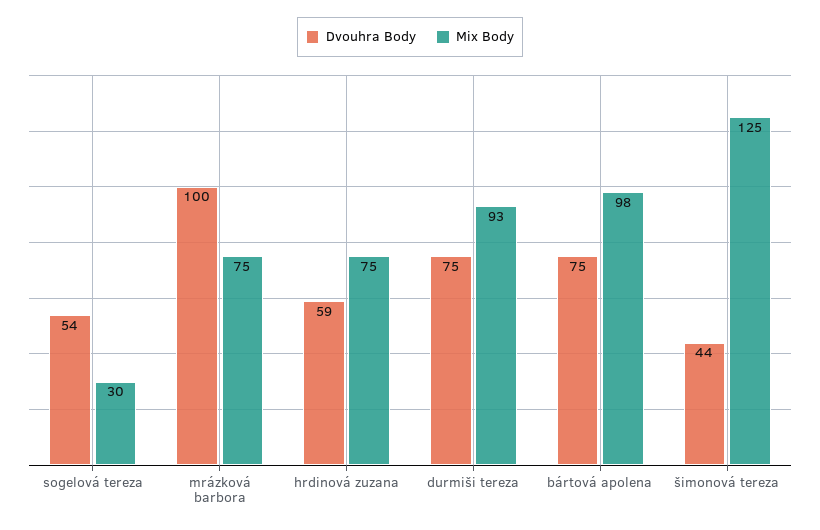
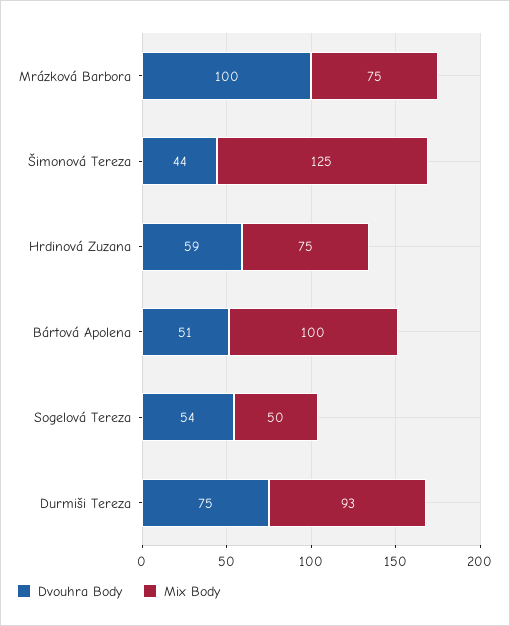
  {
    "Dvouhra Body": {
      "sogelová tereza": 54,
      "mrázková barbora": 100,
      "hrdinová zuzana": 59,
      "durmiši tereza": 75,
-     "bártová apolena": 75,
+     "bártová apolena": 51,
      "šimonová tereza": 44
    },
    "Mix Body": {
-     "sogelová tereza": 30,
+     "sogelová tereza": 50,
      "mrázková barbora": 75,
      "hrdinová zuzana": 75,
      "durmiši tereza": 93,
-     "bártová apolena": 98,
+     "bártová apolena": 100,
      "šimonová tereza": 125
    }
  }

